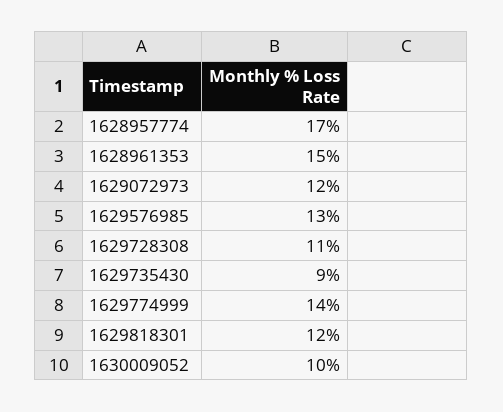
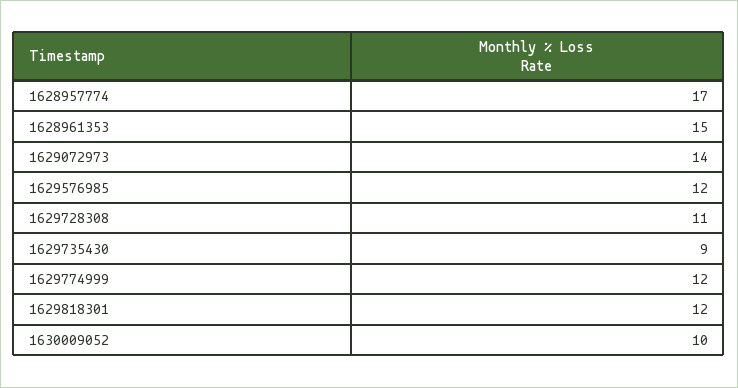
  {
    "1628957774": 17,
    "1628961353": 15,
-   "1629072973": 12,
+   "1629072973": 14,
-   "1629576985": 13,
+   "1629576985": 12,
    "1629728308": 11,
    "1629735430": 9,
-   "1629774999": 14,
+   "1629774999": 12,
    "1629818301": 12,
    "1630009052": 10
  }

